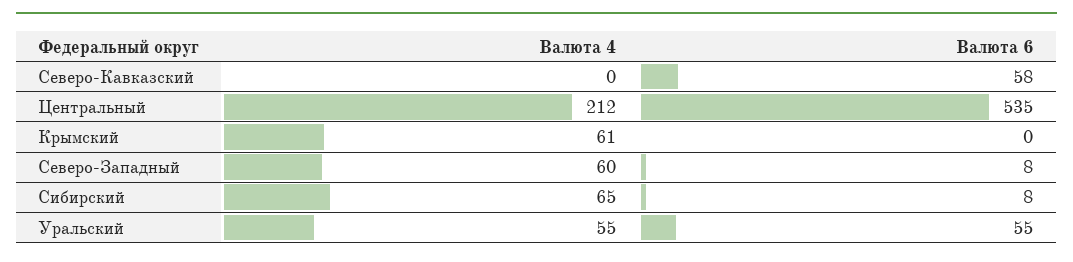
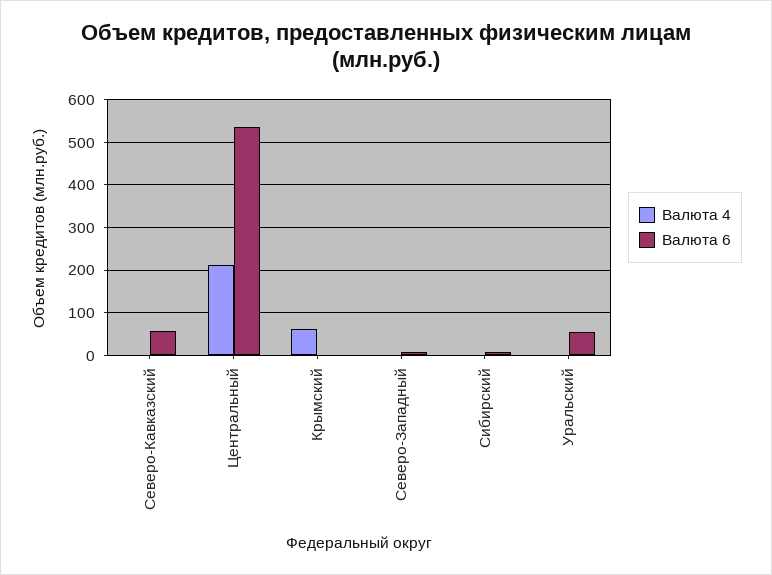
  {
    "Валюта 4": {
      "Северо-Кавказский": 0,
      "Центральный": 212,
      "Крымский": 61,
-     "Северо-Западный": 60,
+     "Северо-Западный": 0,
-     "Сибирский": 65,
+     "Сибирский": 0,
-     "Уральский": 55
+     "Уральский": 0
    },
    "Валюта 6": {
      "Северо-Кавказский": 58,
      "Центральный": 535,
      "Крымский": 0,
      "Северо-Западный": 8,
      "Сибирский": 8,
      "Уральский": 55
    }
  }

